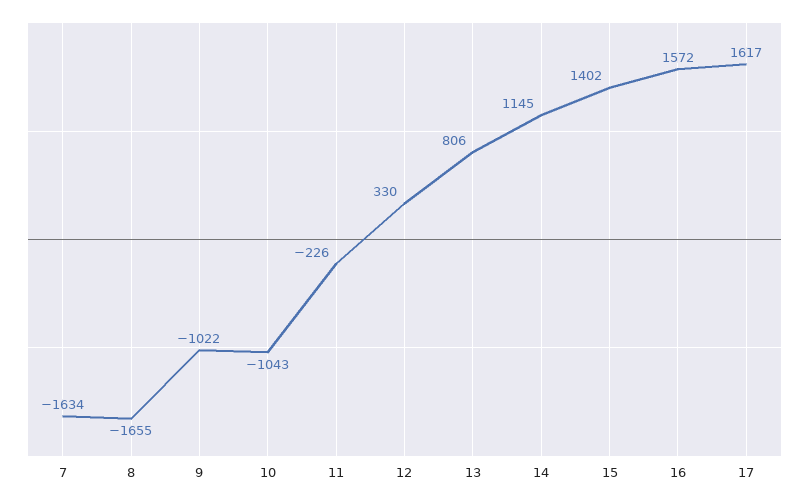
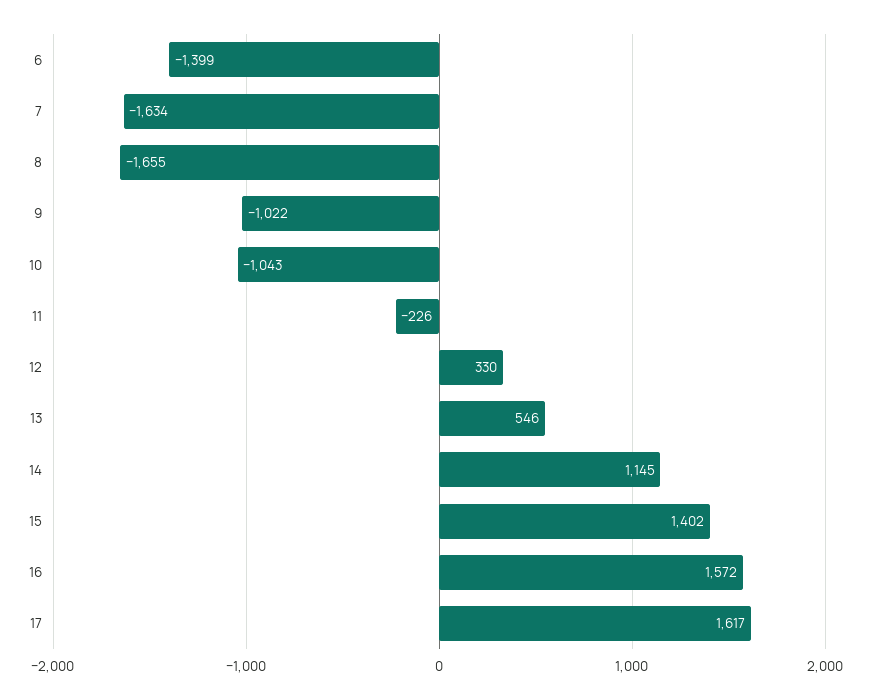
  {
    "7": -1634,
    "8": -1655,
    "9": -1022,
    "10": -1043,
    "11": -226,
    "12": 330,
-   "13": 806,
+   "13": 546,
    "14": 1145,
    "15": 1402,
    "16": 1572,
-   "17": 1617
+   "17": 1617,
+   "6": -1399
  }

